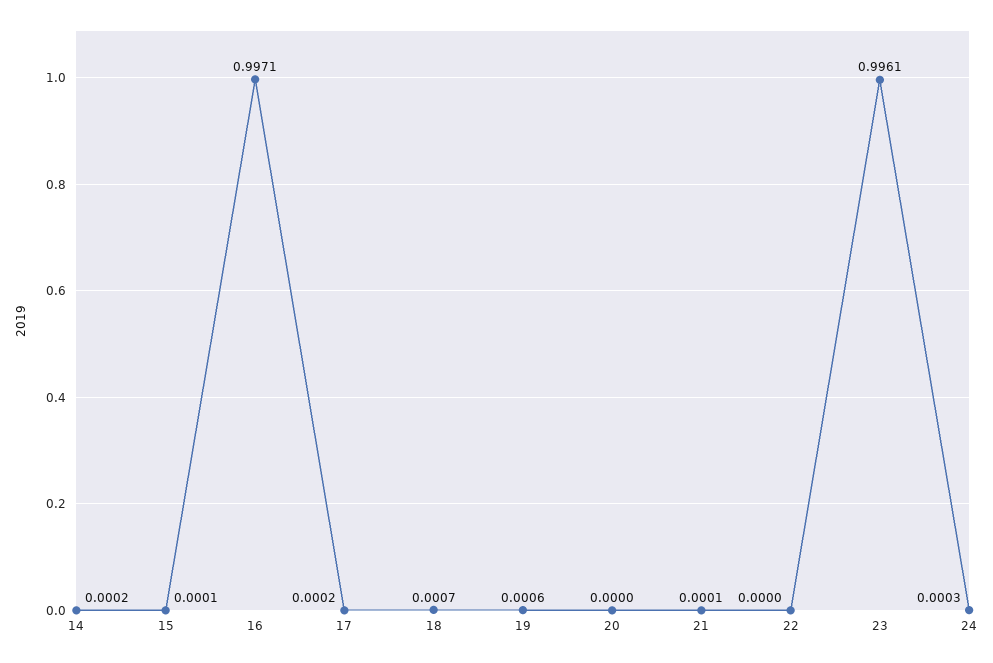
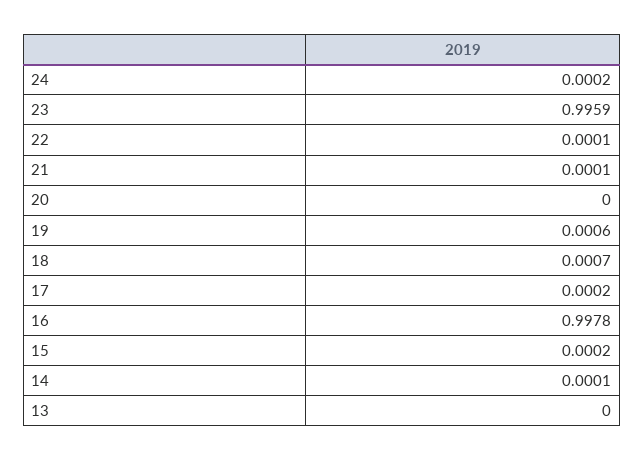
  {
-   "14": 0.0002,
+   "14": 0.0001,
-   "15": 0.0001,
+   "15": 0.0002,
-   "16": 0.9971,
+   "16": 0.9978,
    "17": 0.0002,
    "18": 0.0007,
    "19": 0.0006,
    "20": 0,
    "21": 0.0001,
-   "22": 0,
+   "22": 0.0001,
-   "23": 0.9961,
+   "23": 0.9959,
-   "24": 0.0003
+   "24": 0.0002,
+   "13": 0
  }

